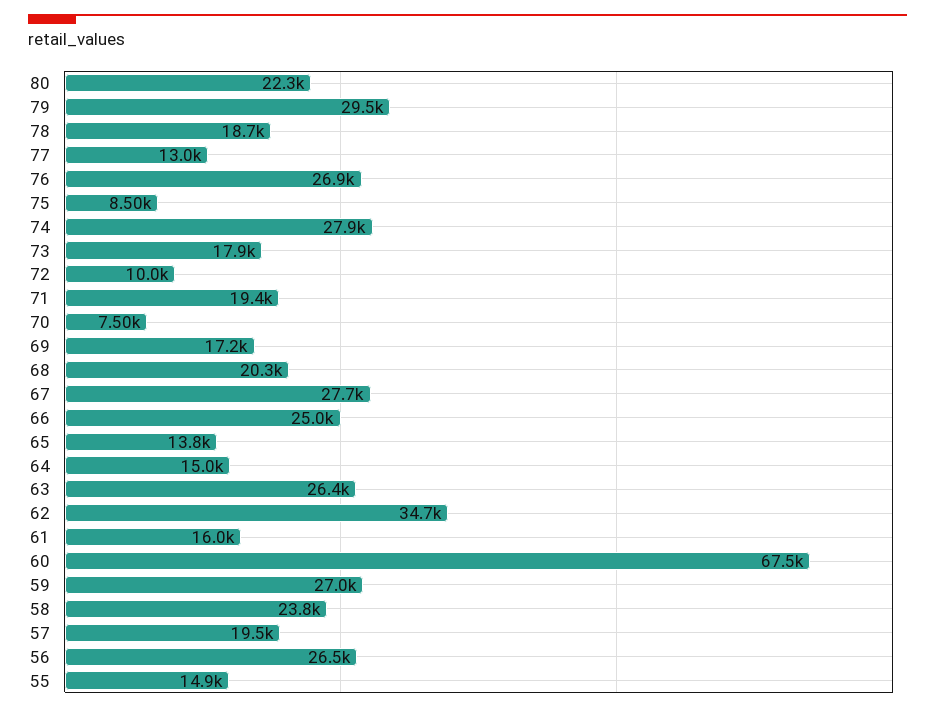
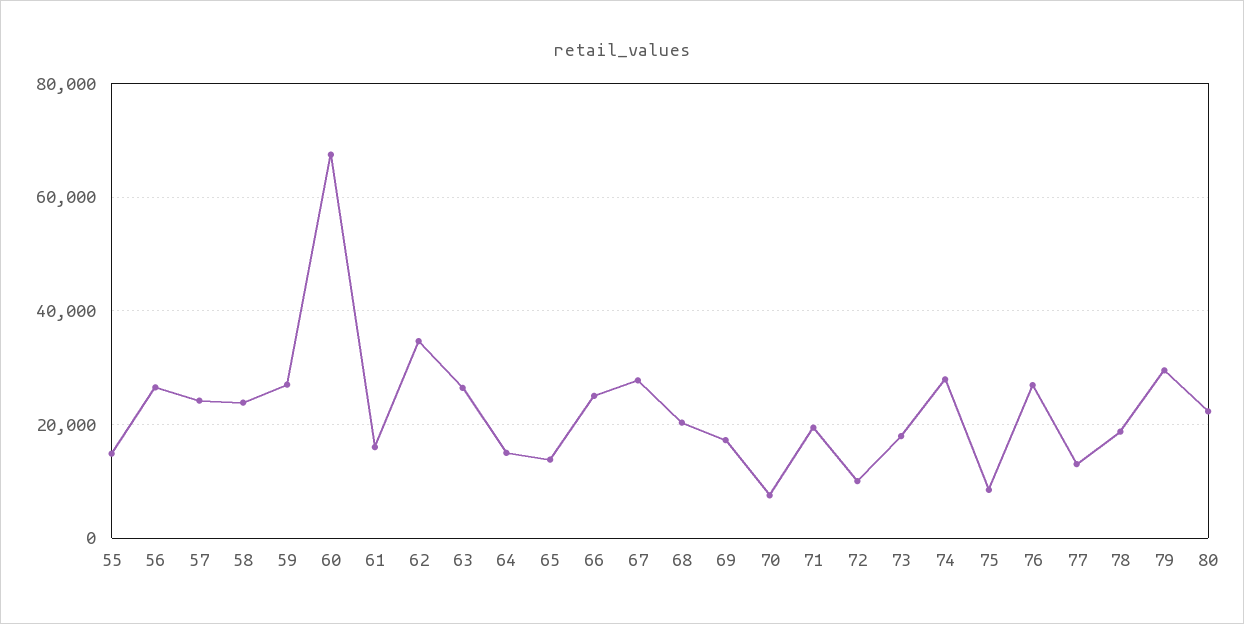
  {
    "80": 22300,
    "79": 29500,
    "78": 18700,
    "77": 13000,
    "76": 26900,
    "75": 8500,
    "74": 27900,
    "73": 17900,
    "72": 10000,
    "71": 19400,
    "70": 7500,
    "69": 17200,
    "68": 20300,
    "67": 27700,
    "66": 25000,
    "65": 13800,
    "64": 15000,
    "63": 26400,
    "62": 34700,
    "61": 16000,
    "60": 67500,
    "59": 27000,
    "58": 23800,
-   "57": 19500,
+   "57": 24000,
    "56": 26500,
    "55": 14900
  }

